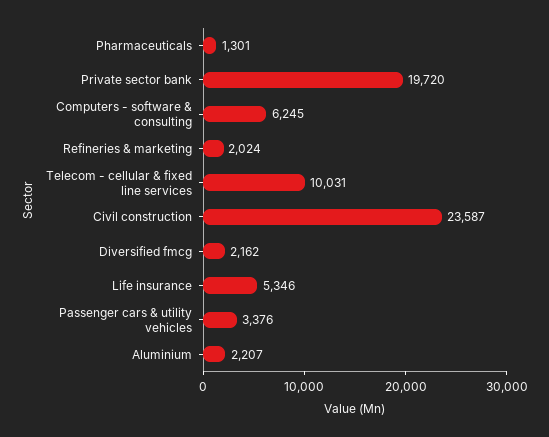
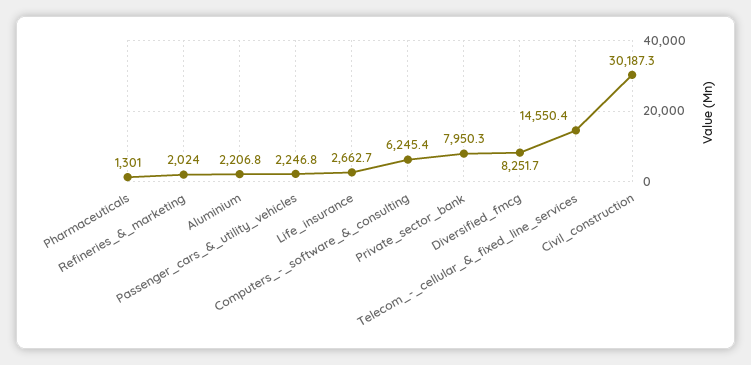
  {
    "Pharmaceuticals": 1301,
-   "Private sector bank": 19720,
+   "Private sector bank": 7950.3,
    "Computers - software & consulting": 6245.4,
    "Refineries & marketing": 2024,
-   "Telecom - cellular & fixed line services": 10031,
+   "Telecom - cellular & fixed line services": 14550.4,
-   "Civil construction": 23587,
+   "Civil construction": 30187.3,
-   "Diversified fmcg": 2162,
+   "Diversified fmcg": 8251.7,
-   "Life insurance": 5346,
+   "Life insurance": 2662.7,
-   "Passenger cars & utility vehicles": 3376,
+   "Passenger cars & utility vehicles": 2246.8,
    "Aluminium": 2206.8
  }

